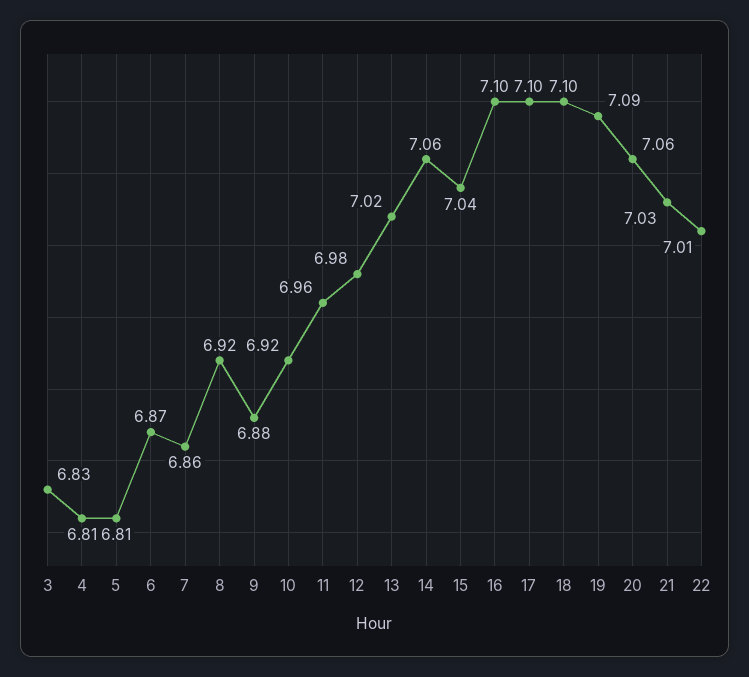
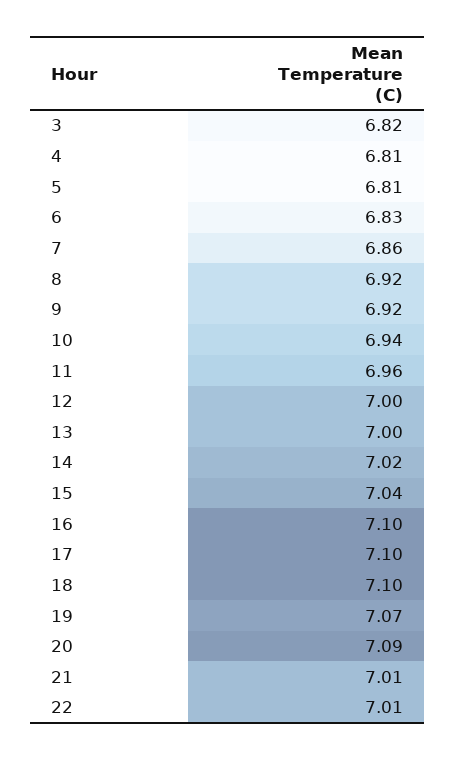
  {
-   "3": 6.83,
+   "3": 6.82,
    "4": 6.81,
    "5": 6.81,
-   "6": 6.87,
+   "6": 6.83,
    "7": 6.86,
    "8": 6.92,
-   "9": 6.88,
+   "9": 6.92,
-   "10": 6.92,
+   "10": 6.94,
    "11": 6.96,
-   "12": 6.98,
+   "12": 7,
-   "13": 7.02,
+   "13": 7,
-   "14": 7.06,
+   "14": 7.02,
    "15": 7.04,
    "16": 7.1,
    "17": 7.1,
    "18": 7.1,
-   "19": 7.09,
+   "19": 7.07,
-   "20": 7.06,
+   "20": 7.09,
-   "21": 7.03,
+   "21": 7.01,
    "22": 7.01
  }

